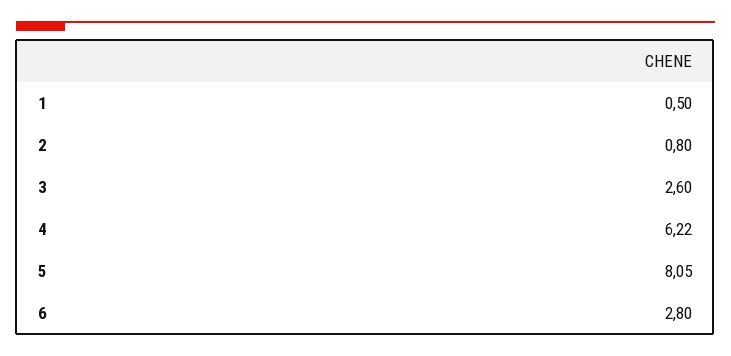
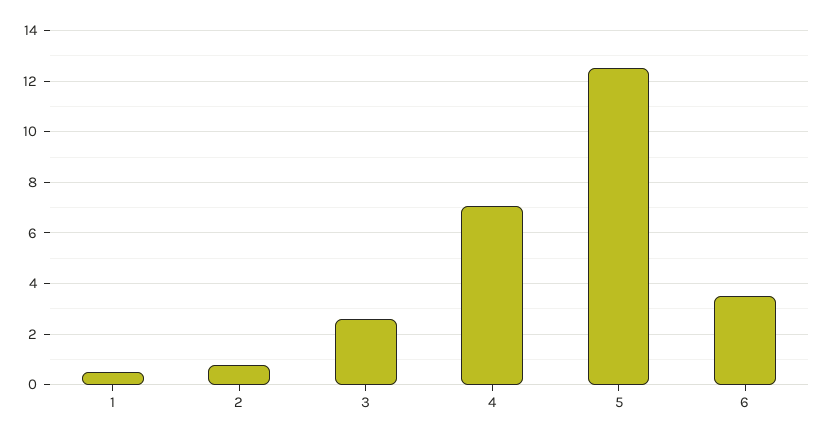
  {
    "1": 0.5,
    "2": 0.8,
    "3": 2.6,
-   "4": 6.22,
+   "4": 7,
-   "5": 8.05,
+   "5": 12.5,
-   "6": 2.8
+   "6": 3.5
  }

